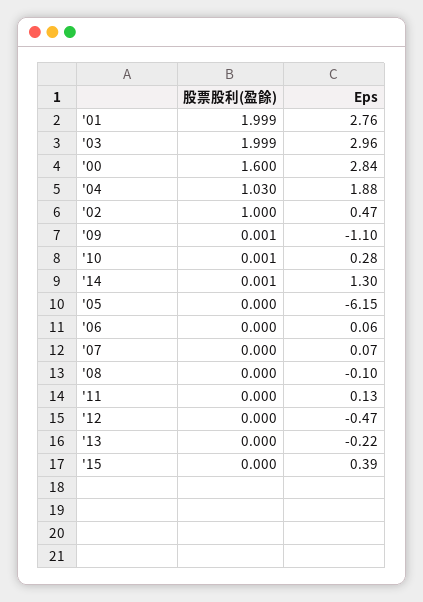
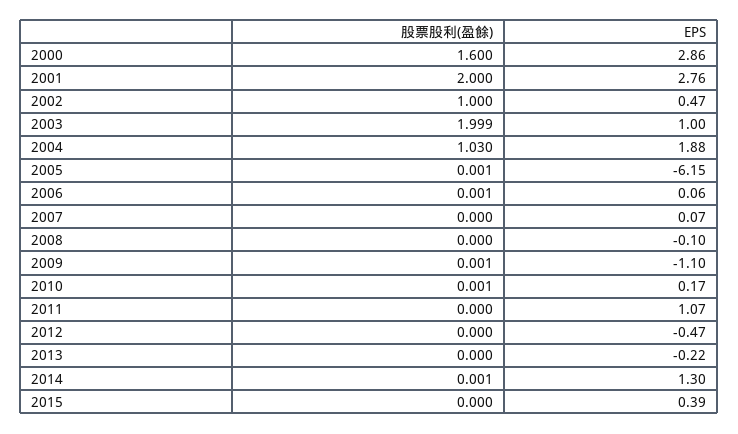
  {
    "股票股利(盈餘)": {
-     "'01": 1.999,
+     "'01": 2,
      "'03": 1.999,
      "'00": 1.6,
      "'04": 1.03,
      "'02": 1,
      "'09": 0.001,
      "'10": 0.001,
      "'14": 0.001,
-     "'05": 0,
+     "'05": 0.001,
-     "'06": 0,
+     "'06": 0.001,
      "'07": 0,
      "'08": 0,
      "'11": 0,
      "'12": 0,
      "'13": 0,
      "'15": 0
    },
    "Eps": {
      "'01": 2.76,
-     "'03": 2.96,
+     "'03": 1,
-     "'00": 2.84,
+     "'00": 2.86,
      "'04": 1.88,
      "'02": 0.47,
      "'09": -1.1,
-     "'10": 0.28,
+     "'10": 0.17,
      "'14": 1.3,
      "'05": -6.15,
      "'06": 0.06,
      "'07": 0.07,
      "'08": -0.1,
-     "'11": 0.13,
+     "'11": 1.07,
      "'12": -0.47,
      "'13": -0.22,
      "'15": 0.39
    }
  }

